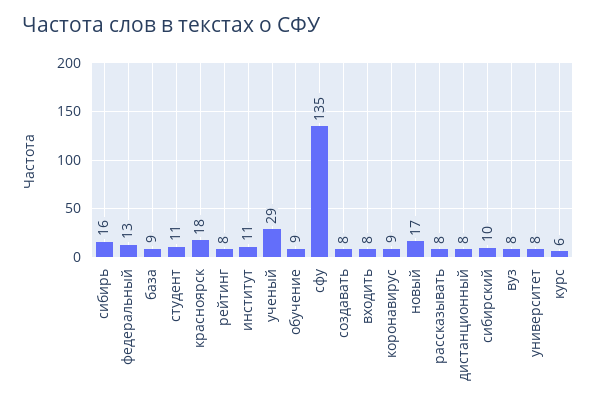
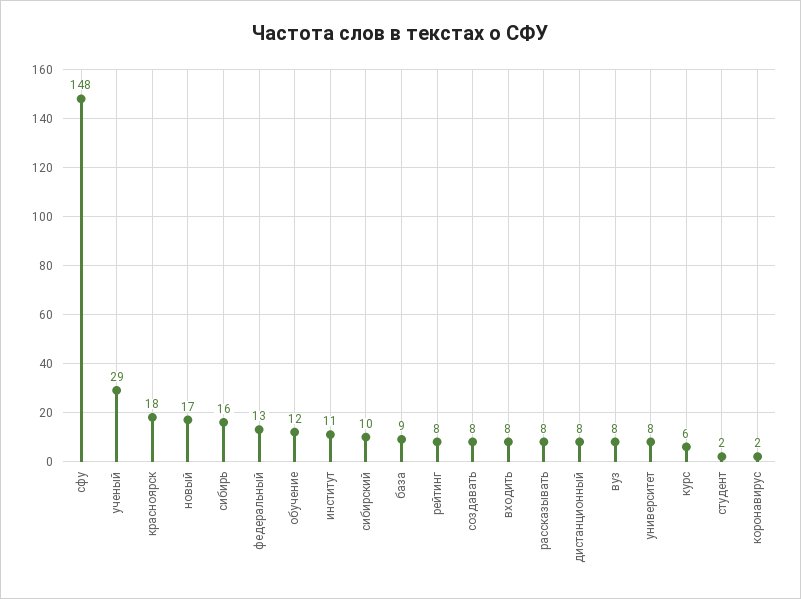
  {
    "сибирь": 16,
    "федеральный": 13,
    "база": 9,
-   "студент": 11,
+   "студент": 2,
    "красноярск": 18,
    "рейтинг": 8,
    "институт": 11,
    "ученый": 29,
-   "обучение": 9,
+   "обучение": 12,
-   "сфу": 135,
+   "сфу": 148,
    "создавать": 8,
    "входить": 8,
-   "коронавирус": 9,
+   "коронавирус": 2,
    "новый": 17,
    "рассказывать": 8,
    "дистанционный": 8,
    "сибирский": 10,
    "вуз": 8,
    "университет": 8,
    "курс": 6
  }

